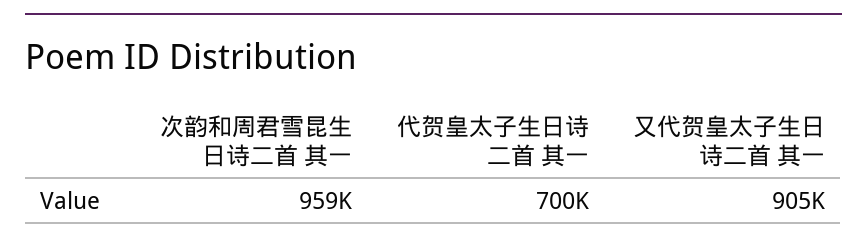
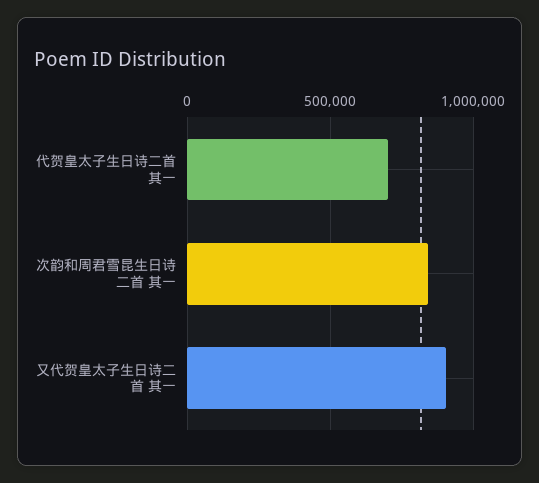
  {
-   "次韵和周君雪昆生日诗二首 其一": 959000,
+   "次韵和周君雪昆生日诗二首 其一": 850000,
    "代贺皇太子生日诗二首 其一": 700000,
    "又代贺皇太子生日诗二首 其一": 905000
  }

